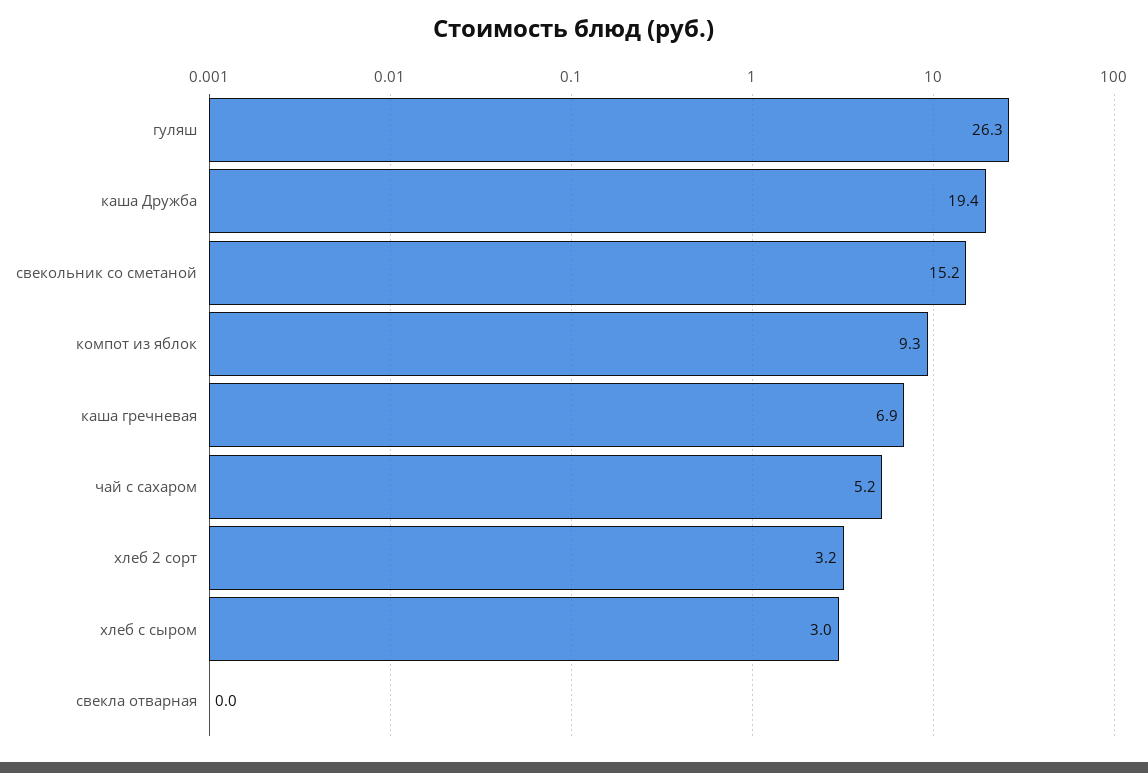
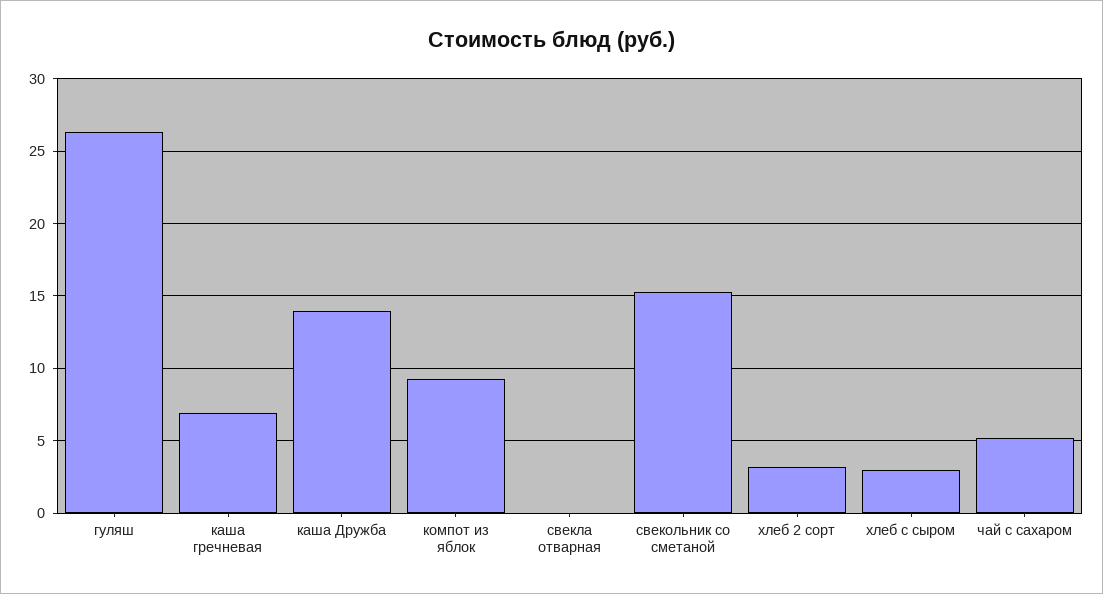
  {
    "гуляш": 26.3,
-   "каша Дружба": 19.4,
+   "каша Дружба": 14,
    "свекольник со сметаной": 15.2,
    "компот из яблок": 9.3,
    "каша гречневая": 6.9,
    "чай с сахаром": 5.2,
    "хлеб 2 сорт": 3.2,
    "хлеб с сыром": 3,
    "свекла отварная": 0
  }

